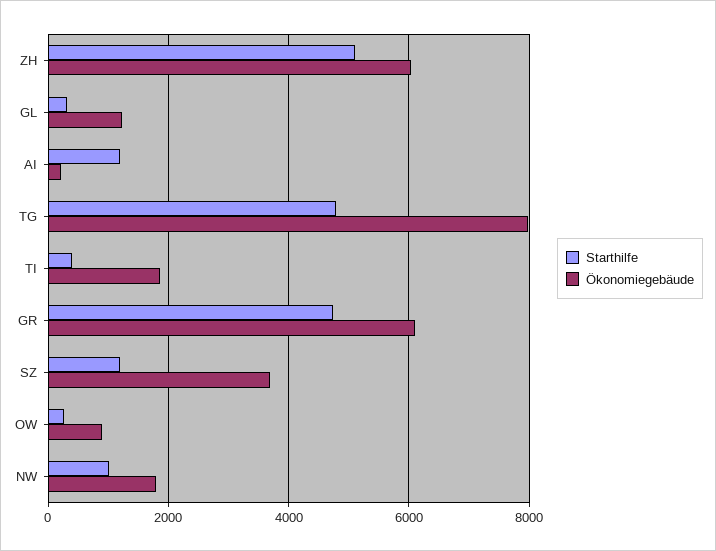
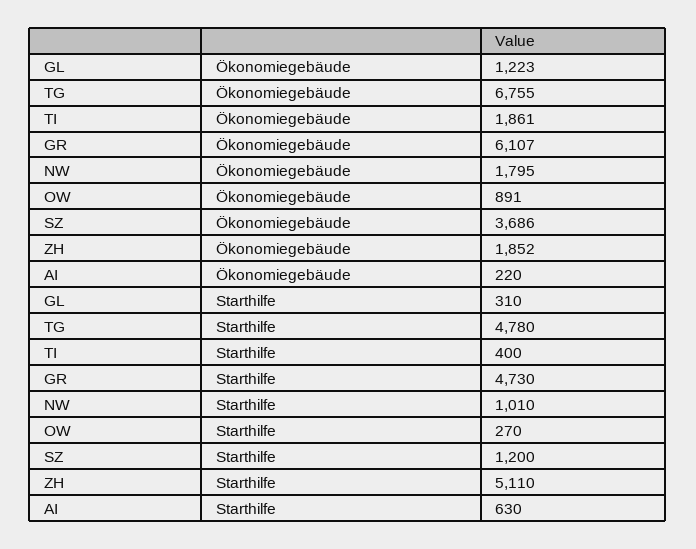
  {
    "Starthilfe": {
      "ZH": 5110,
      "GL": 310,
-     "AI": 1200,
+     "AI": 630,
      "TG": 4780,
      "TI": 400,
      "GR": 4730,
      "SZ": 1200,
      "OW": 270,
      "NW": 1010
    },
    "Ökonomiegebäude": {
-     "ZH": 6000,
+     "ZH": 1852,
      "GL": 1223,
      "AI": 220,
-     "TG": 8000,
+     "TG": 6755,
      "TI": 1861,
      "GR": 6107,
      "SZ": 3686,
      "OW": 891,
      "NW": 1795
    }
  }

